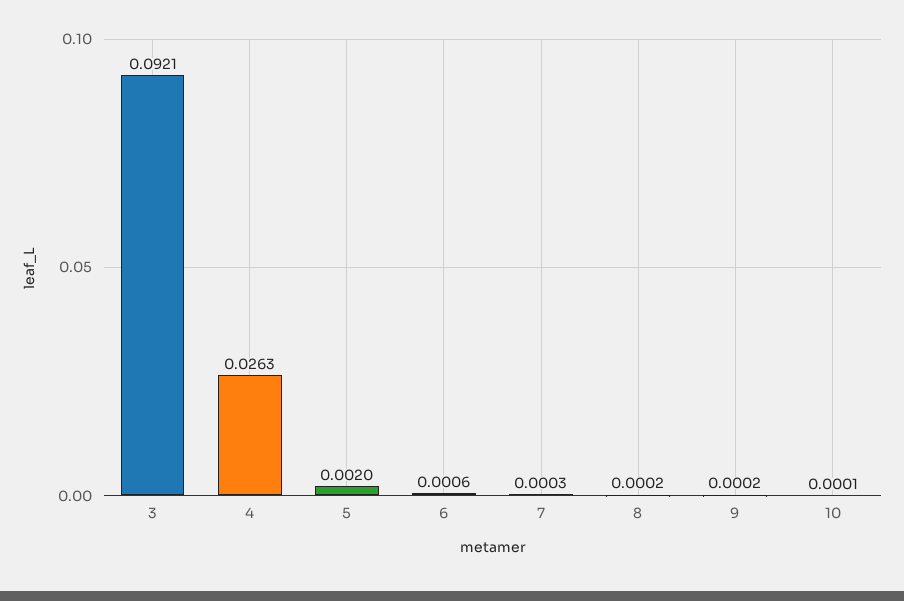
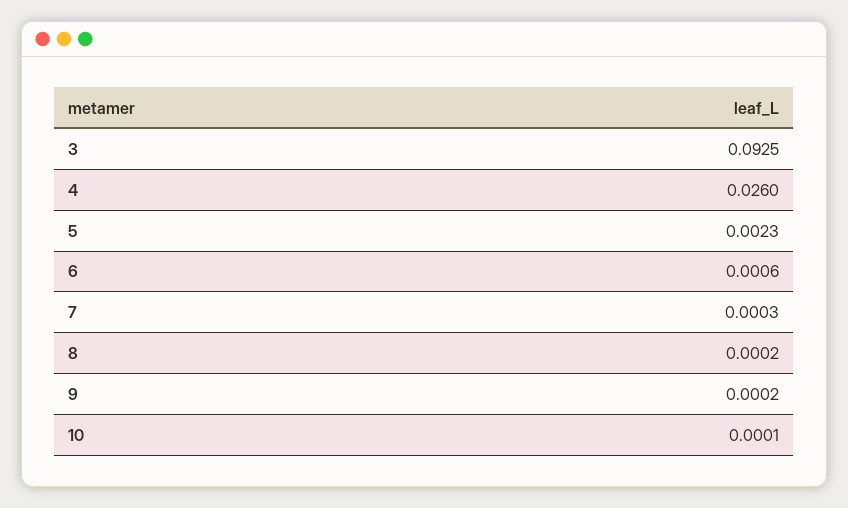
  {
-   "3": 0.0921,
+   "3": 0.0925,
-   "4": 0.0263,
+   "4": 0.026,
-   "5": 0.002,
+   "5": 0.0023,
    "6": 0.0006,
    "7": 0.0003,
    "8": 0.0002,
    "9": 0.0002,
    "10": 0.0001
  }

